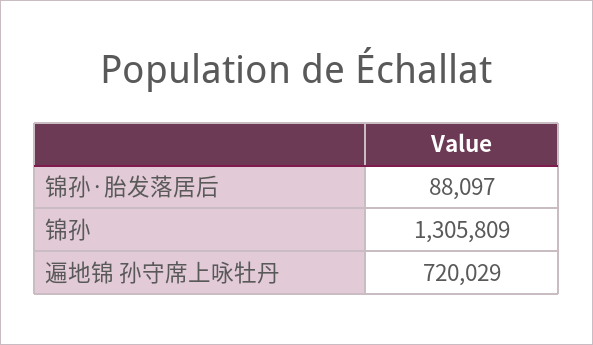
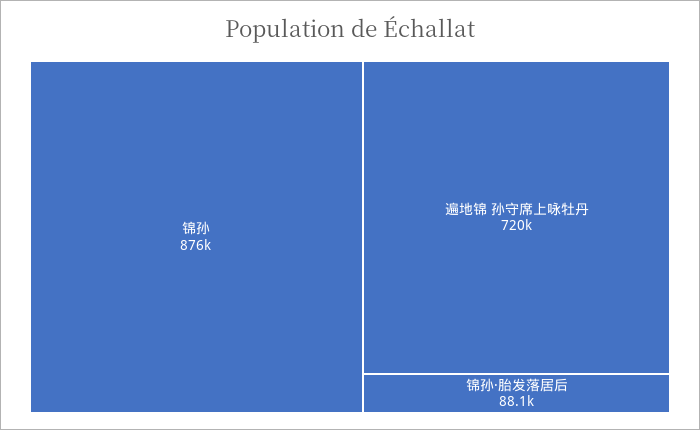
  {
    "锦孙·胎发落居后": 88097,
-   "锦孙": 1305809,
+   "锦孙": 876000,
    "遍地锦 孙守席上咏牡丹": 720029
  }

